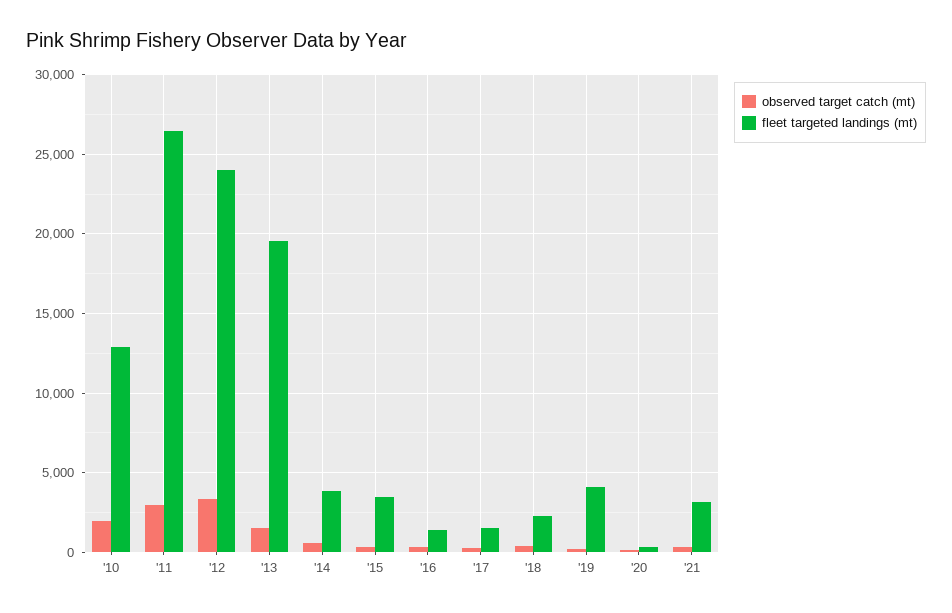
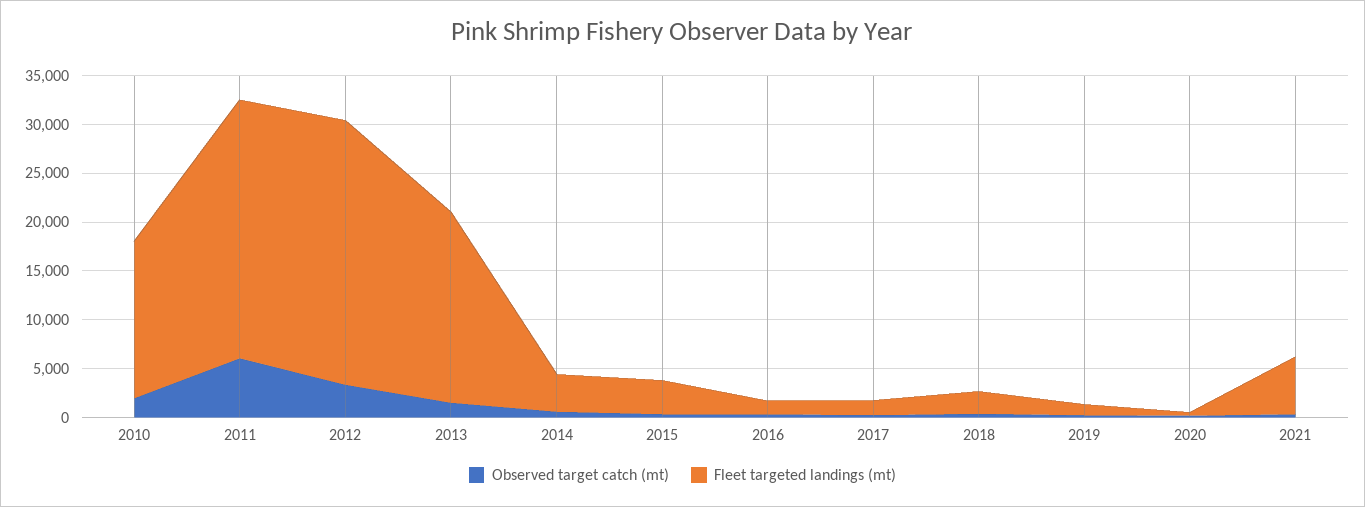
  {
    "observed target catch (mt)": {
      "'10": 2000,
-     "'11": 3000,
+     "'11": 6000,
      "'12": 3500,
      "'13": 1500,
      "'14": 500,
      "'15": 500,
      "'16": 500,
      "'17": 0,
      "'18": 500,
      "'19": 0,
      "'20": 0,
      "'21": 500
    },
    "fleet targeted landings (mt)": {
-     "'10": 13000,
+     "'10": 16000,
      "'11": 26500,
-     "'12": 24000,
+     "'12": 27000,
      "'13": 19500,
      "'14": 4000,
      "'15": 3500,
      "'16": 1500,
      "'17": 1500,
      "'18": 2500,
-     "'19": 4000,
+     "'19": 1000,
      "'20": 500,
-     "'21": 3000
+     "'21": 6000
    }
  }

